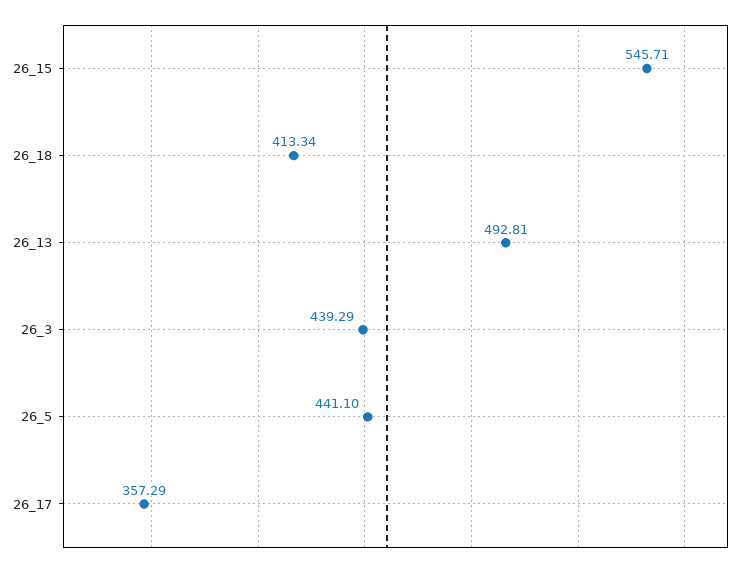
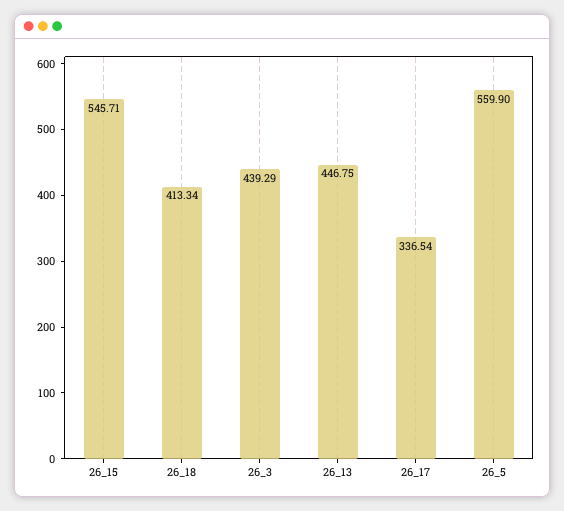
  {
    "26_15": 545.71,
    "26_18": 413.34,
-   "26_13": 492.81,
+   "26_13": 446.75,
    "26_3": 439.29,
-   "26_5": 441.1,
+   "26_5": 559.9,
-   "26_17": 357.29
+   "26_17": 336.54
  }

